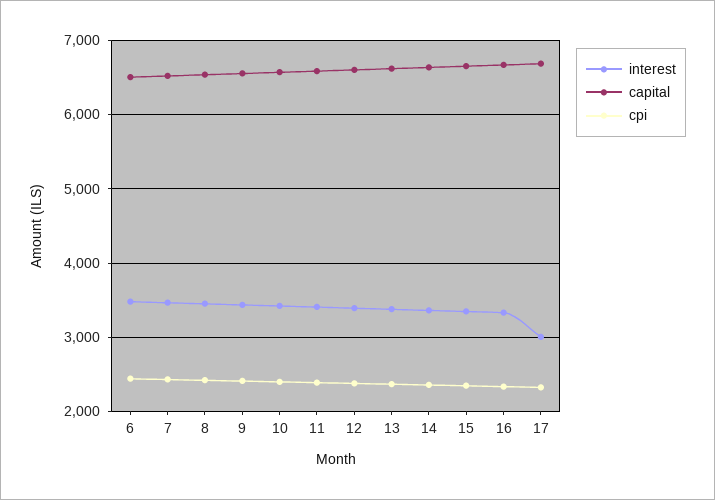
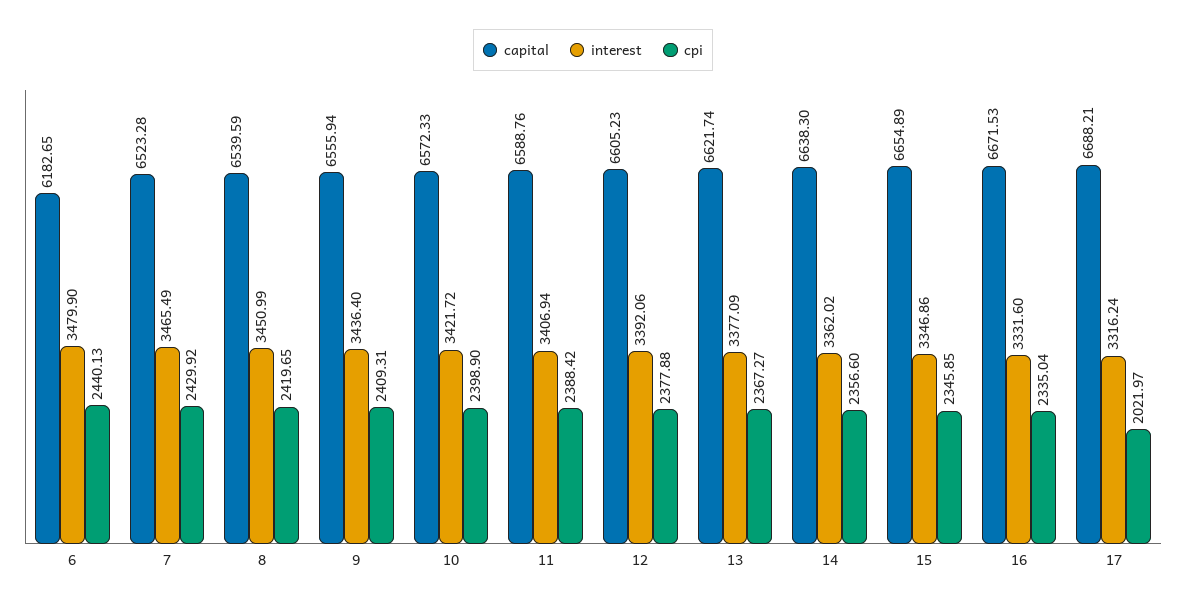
  {
    "interest": {
      "6": 3479.9,
      "7": 3465.49,
      "8": 3450.99,
      "9": 3436.4,
      "10": 3421.72,
      "11": 3406.94,
      "12": 3392.06,
      "13": 3377.09,
      "14": 3362.02,
      "15": 3346.86,
      "16": 3331.6,
-     "17": 3000
+     "17": 3316.24
    },
    "capital": {
-     "6": 6500,
+     "6": 6182.65,
      "7": 6523.28,
      "8": 6539.59,
      "9": 6555.94,
      "10": 6572.33,
      "11": 6588.76,
      "12": 6605.23,
      "13": 6621.74,
      "14": 6638.3,
      "15": 6654.89,
      "16": 6671.53,
      "17": 6688.21
    },
    "cpi": {
      "6": 2440.13,
      "7": 2429.92,
      "8": 2419.65,
      "9": 2409.31,
      "10": 2398.9,
      "11": 2388.42,
      "12": 2377.88,
      "13": 2367.27,
      "14": 2356.6,
      "15": 2345.85,
      "16": 2335.04,
-     "17": 2300
+     "17": 2021.97
    }
  }

